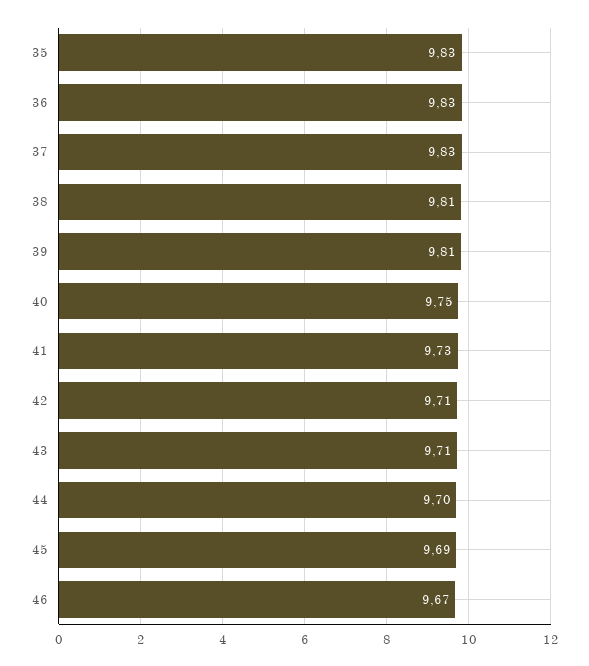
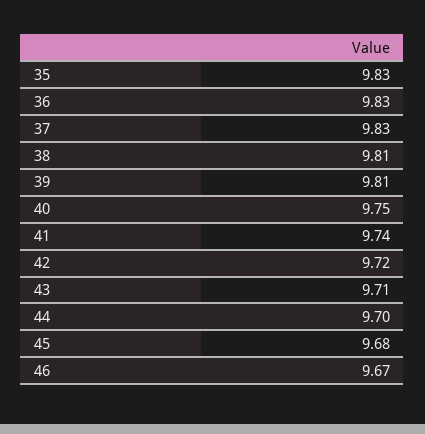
  {
    "35": 9.83,
    "36": 9.83,
    "37": 9.83,
    "38": 9.81,
    "39": 9.81,
    "40": 9.75,
-   "41": 9.73,
+   "41": 9.74,
-   "42": 9.71,
+   "42": 9.72,
    "43": 9.71,
    "44": 9.7,
-   "45": 9.69,
+   "45": 9.68,
    "46": 9.67
  }

